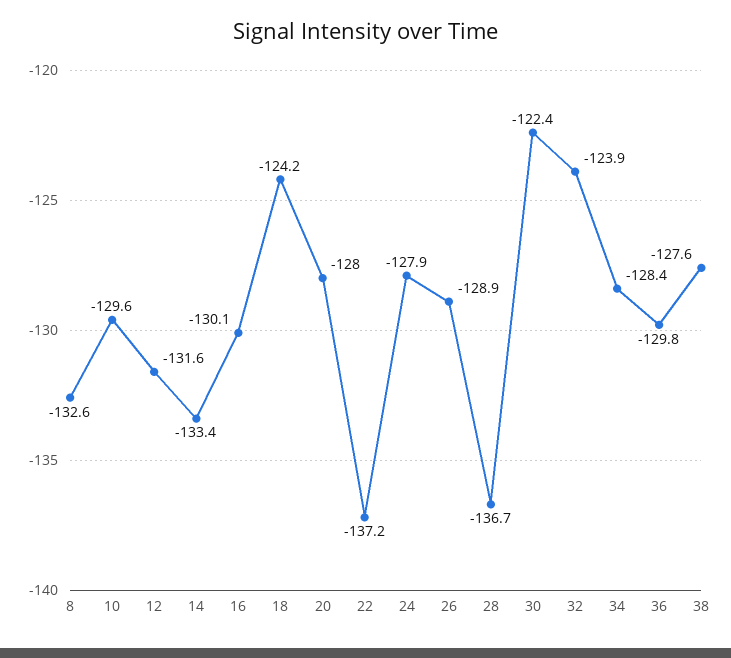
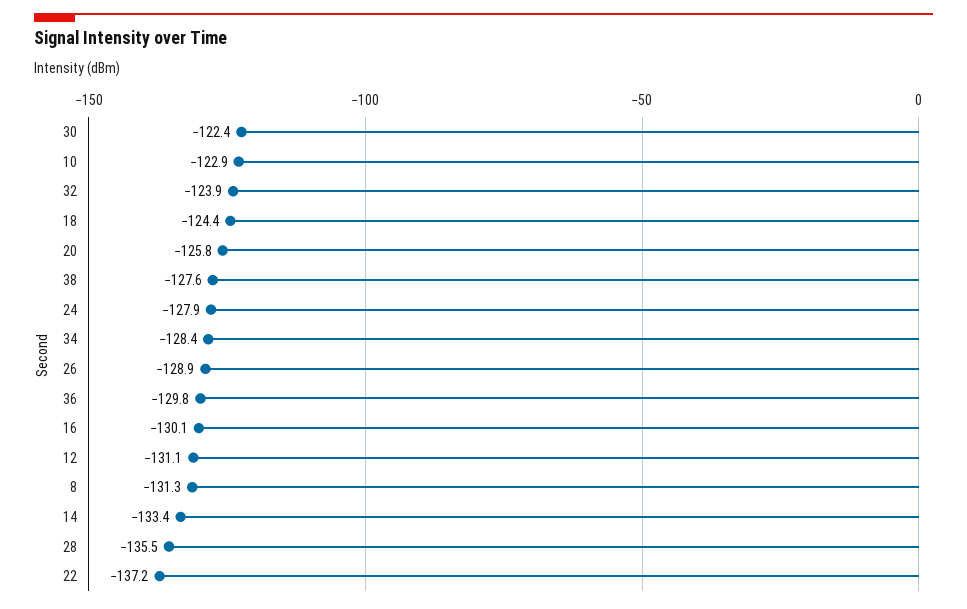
  {
-   "8": -132.6,
+   "8": -131.3,
-   "10": -129.6,
+   "10": -122.9,
-   "12": -131.6,
+   "12": -131.1,
    "14": -133.4,
    "16": -130.1,
-   "18": -124.2,
+   "18": -124.4,
-   "20": -128,
+   "20": -125.8,
    "22": -137.2,
    "24": -127.9,
    "26": -128.9,
-   "28": -136.7,
+   "28": -135.5,
    "30": -122.4,
    "32": -123.9,
    "34": -128.4,
    "36": -129.8,
    "38": -127.6
  }

